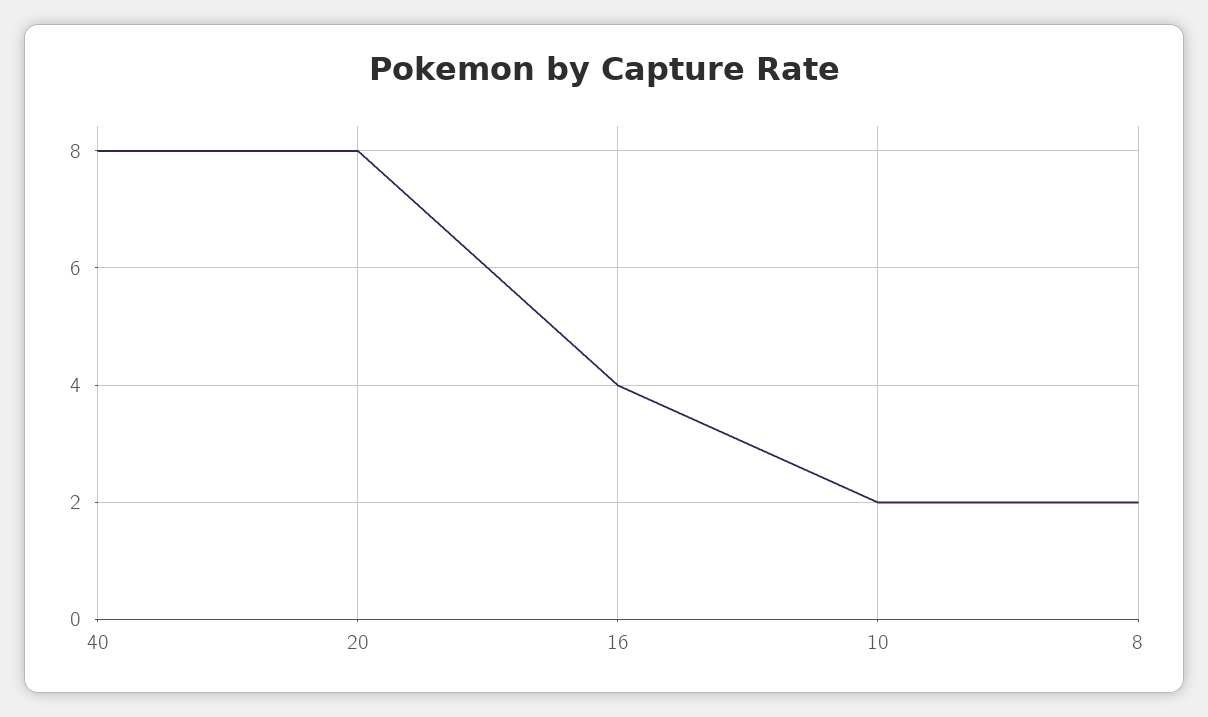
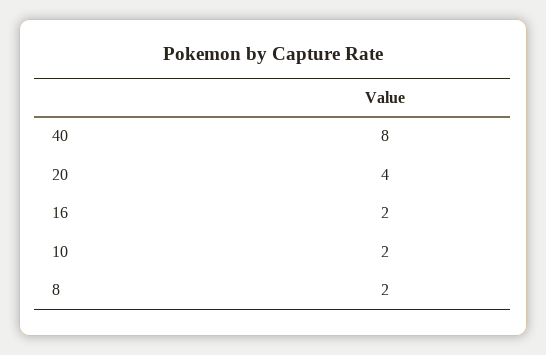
  {
    "40": 8,
-   "20": 8,
+   "20": 4,
-   "16": 4,
+   "16": 2,
    "10": 2,
    "8": 2
  }

